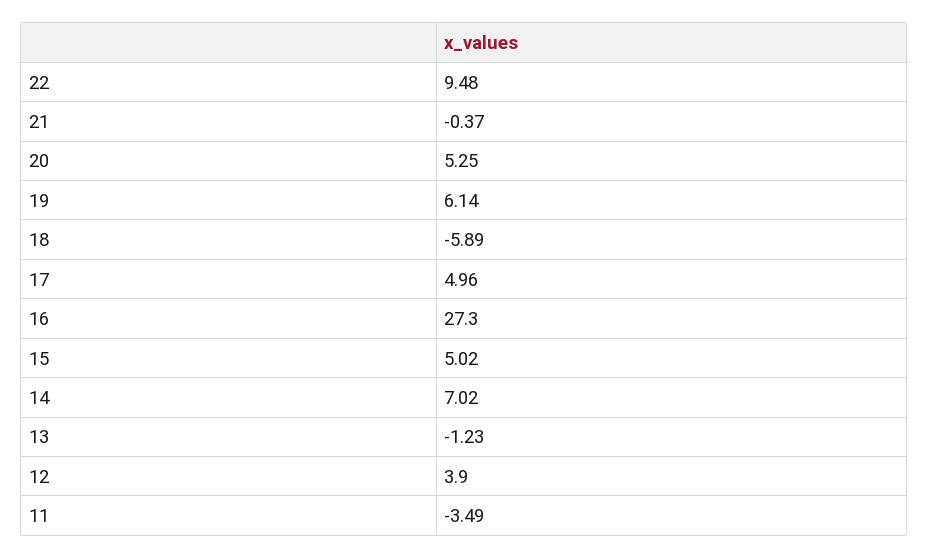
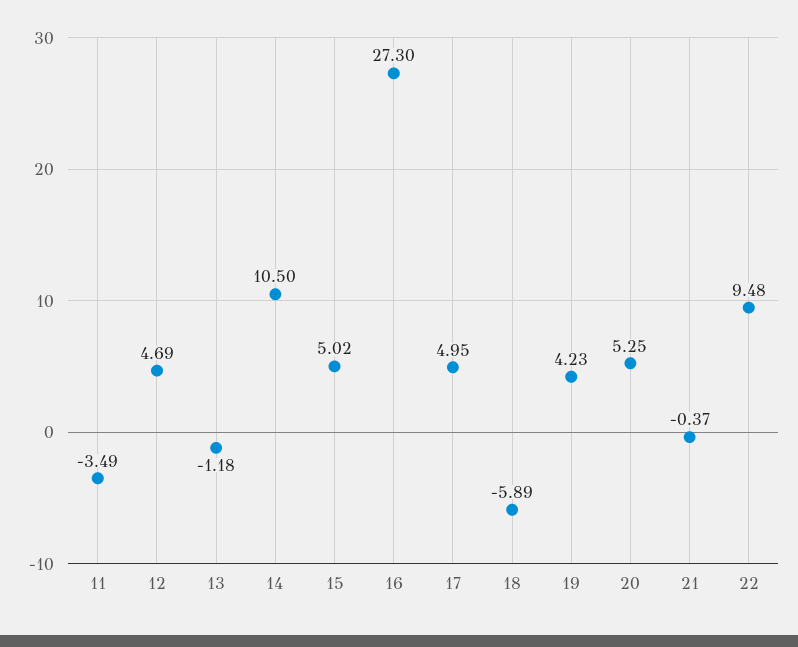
  {
    "22": 9.48,
    "21": -0.37,
    "20": 5.25,
-   "19": 6.14,
+   "19": 4.23,
    "18": -5.89,
-   "17": 4.96,
+   "17": 4.95,
    "16": 27.3,
    "15": 5.02,
-   "14": 7.02,
+   "14": 10.5,
-   "13": -1.23,
+   "13": -1.18,
-   "12": 3.9,
+   "12": 4.69,
    "11": -3.49
  }

